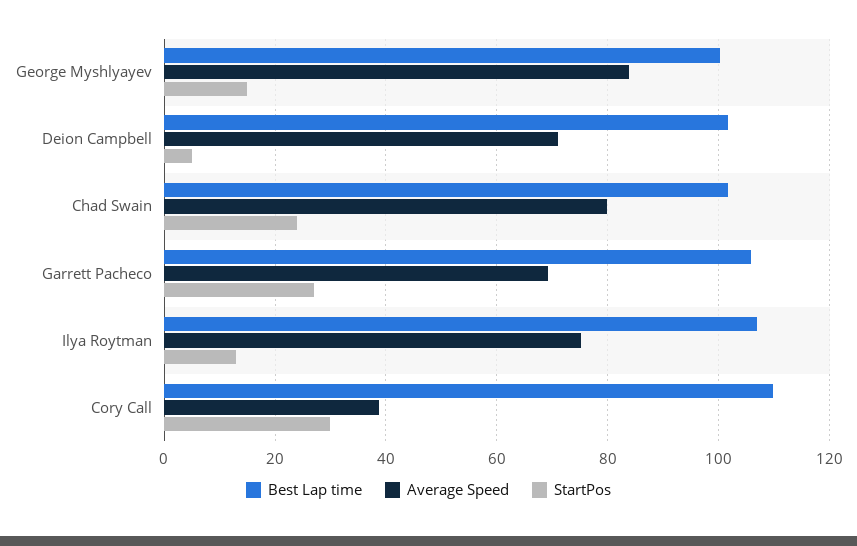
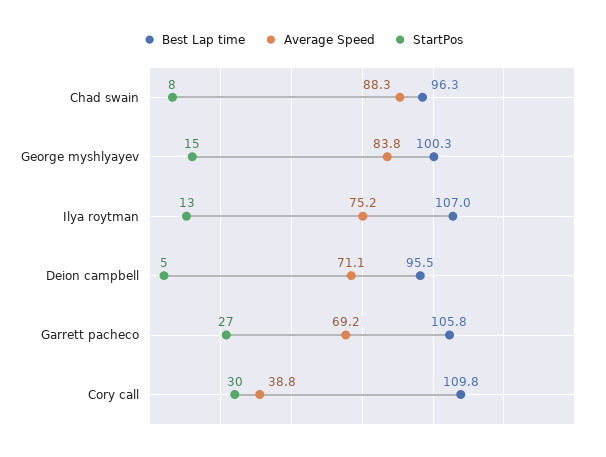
  {
    "Best Lap time": {
      "George Myshlyayev": 100.3,
-     "Deion Campbell": 102,
+     "Deion Campbell": 95.5,
-     "Chad Swain": 102,
+     "Chad Swain": 96.3,
      "Garrett Pacheco": 105.8,
      "Ilya Roytman": 107,
      "Cory Call": 109.8
    },
    "Average Speed": {
      "George Myshlyayev": 83.8,
      "Deion Campbell": 71.1,
-     "Chad Swain": 80,
+     "Chad Swain": 88.3,
      "Garrett Pacheco": 69.2,
      "Ilya Roytman": 75.2,
      "Cory Call": 38.8
    },
    "StartPos": {
      "George Myshlyayev": 15,
      "Deion Campbell": 5,
-     "Chad Swain": 24,
+     "Chad Swain": 8,
      "Garrett Pacheco": 27,
      "Ilya Roytman": 13,
      "Cory Call": 30
    }
  }

